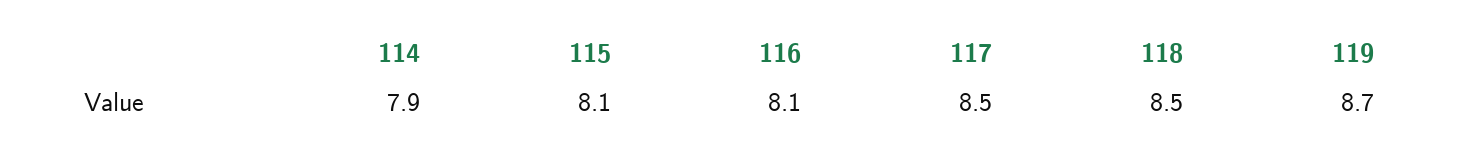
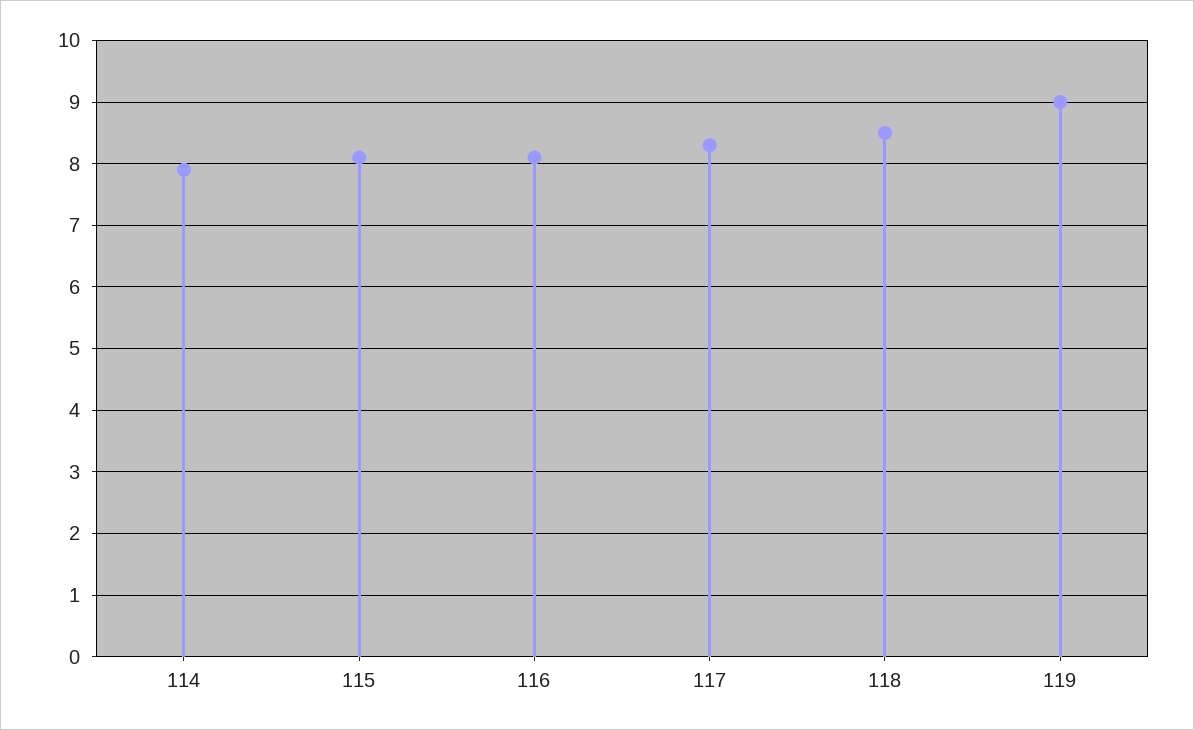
  {
    "114": 7.9,
    "115": 8.1,
    "116": 8.1,
-   "117": 8.5,
+   "117": 8.3,
    "118": 8.5,
-   "119": 8.7
+   "119": 9
  }

